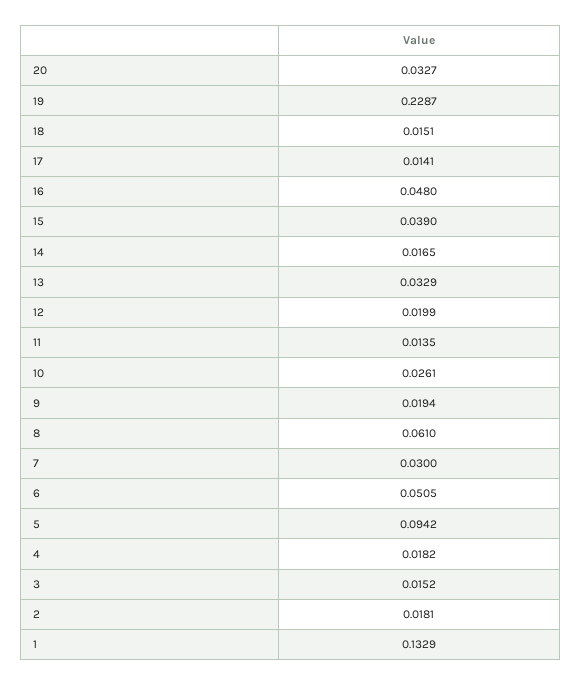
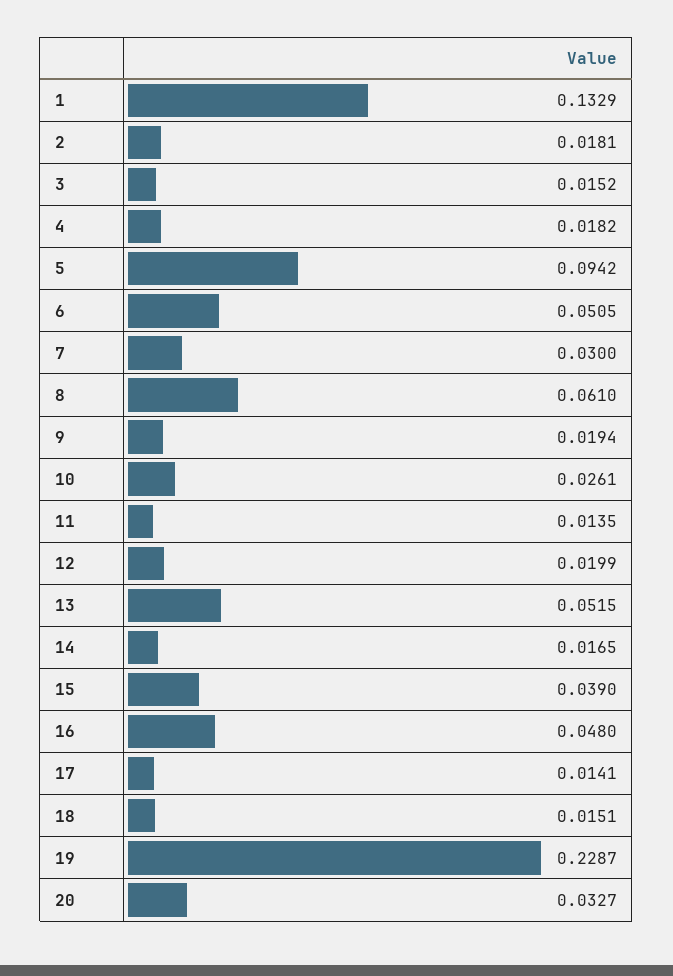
  {
    "20": 0.0327,
    "19": 0.2287,
    "18": 0.0151,
    "17": 0.0141,
    "16": 0.048,
    "15": 0.039,
    "14": 0.0165,
-   "13": 0.0329,
+   "13": 0.0515,
    "12": 0.0199,
    "11": 0.0135,
    "10": 0.0261,
    "9": 0.0194,
    "8": 0.061,
    "7": 0.03,
    "6": 0.0505,
    "5": 0.0942,
    "4": 0.0182,
    "3": 0.0152,
    "2": 0.0181,
    "1": 0.1329
  }

